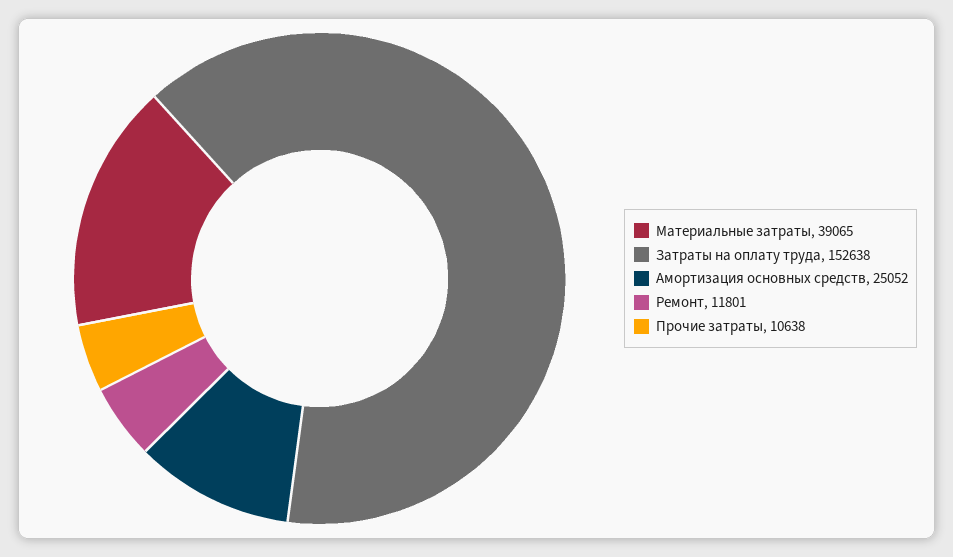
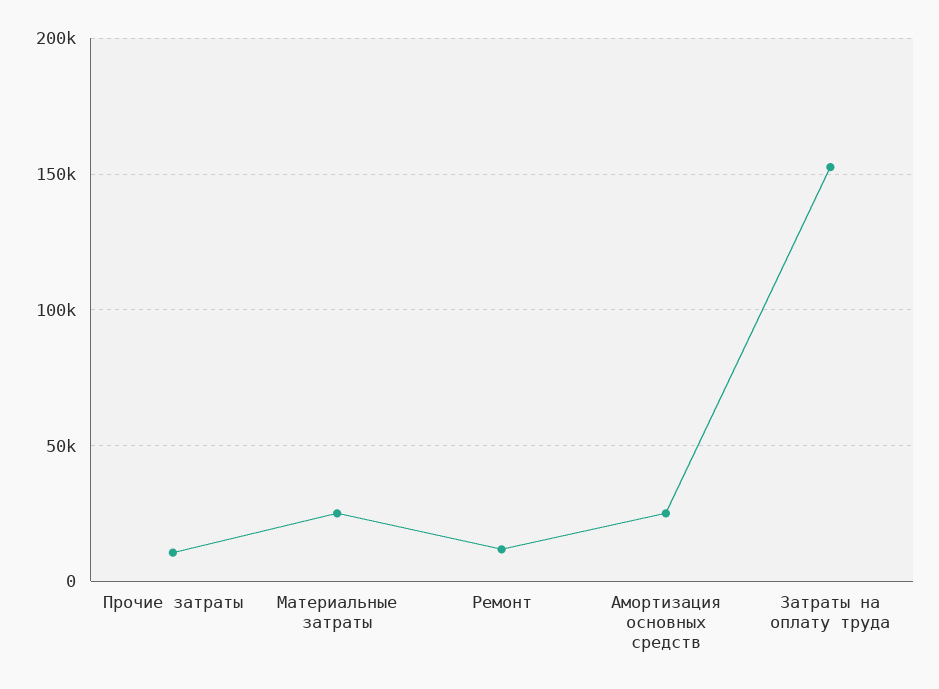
  {
-   "Материальные затраты": 39065,
+   "Материальные затраты": 25000,
    "Затраты на оплату труда": 152638,
    "Амортизация основных средств": 25052,
    "Ремонт": 11801,
    "Прочие затраты": 10638
  }

